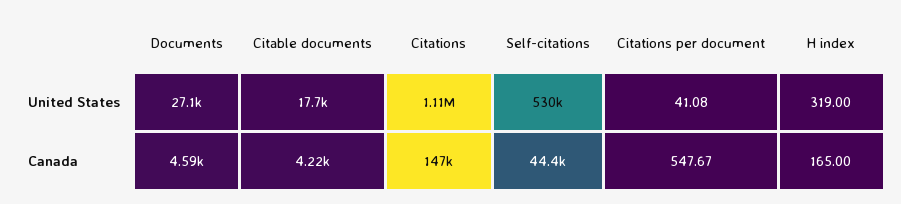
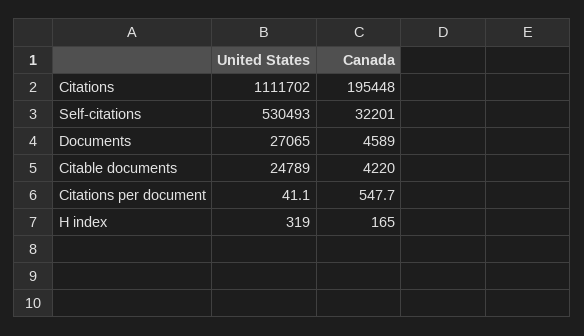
  {
    "Documents": {
      "United States": 27065,
      "Canada": 4589
    },
    "Citable documents": {
-     "United States": 17700,
+     "United States": 24789,
      "Canada": 4220
    },
    "Citations": {
      "United States": 1111702,
-     "Canada": 147000
+     "Canada": 195448
    },
    "Self-citations": {
      "United States": 530493,
-     "Canada": 44400
+     "Canada": 32201
    },
    "Citations per document": {
      "United States": 41.08,
      "Canada": 547.67
    },
    "H index": {
      "United States": 319,
      "Canada": 165
    }
  }

